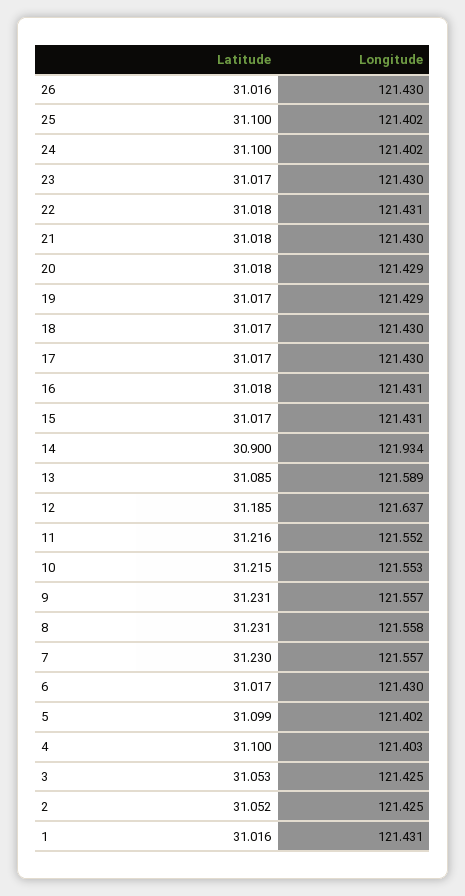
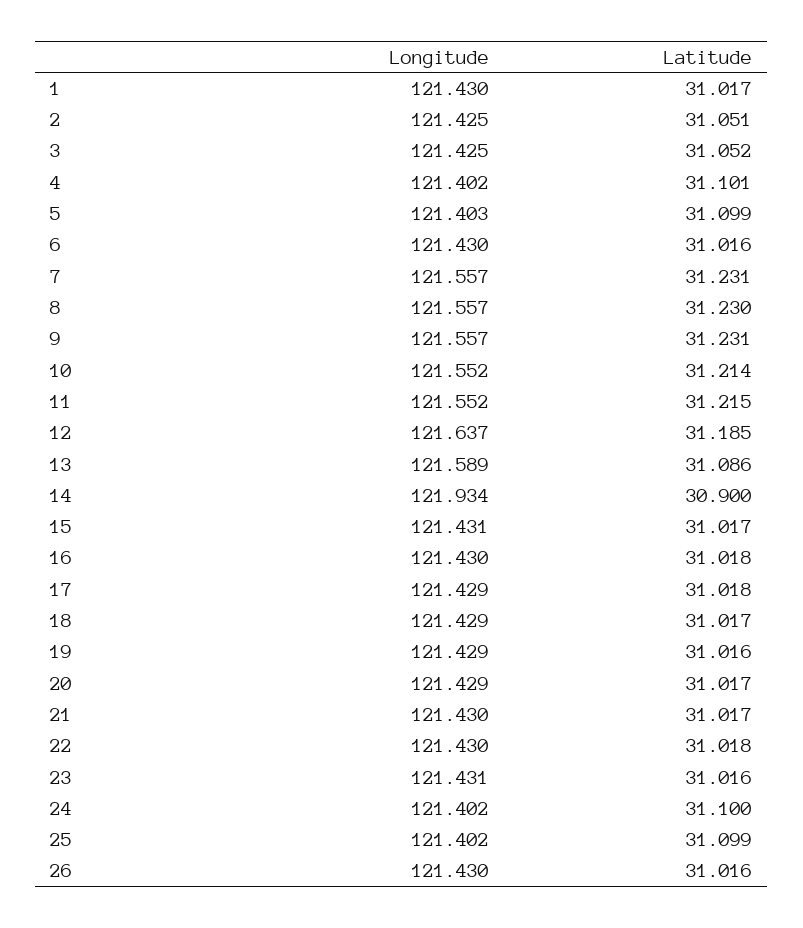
  {
    "Latitude": {
      "26": 31.016,
-     "25": 31.1,
+     "25": 31.099,
      "24": 31.1,
-     "23": 31.017,
+     "23": 31.016,
      "22": 31.018,
-     "21": 31.018,
+     "21": 31.017,
-     "20": 31.018,
+     "20": 31.017,
-     "19": 31.017,
+     "19": 31.016,
      "18": 31.017,
-     "17": 31.017,
+     "17": 31.018,
      "16": 31.018,
      "15": 31.017,
      "14": 30.9,
-     "13": 31.085,
+     "13": 31.086,
      "12": 31.185,
-     "11": 31.216,
+     "11": 31.215,
-     "10": 31.215,
+     "10": 31.214,
      "9": 31.231,
-     "8": 31.231,
+     "8": 31.23,
-     "7": 31.23,
+     "7": 31.231,
-     "6": 31.017,
+     "6": 31.016,
      "5": 31.099,
-     "4": 31.1,
+     "4": 31.101,
-     "3": 31.053,
+     "3": 31.052,
-     "2": 31.052,
+     "2": 31.051,
-     "1": 31.016
+     "1": 31.017
    },
    "Longitude": {
      "26": 121.43,
      "25": 121.402,
      "24": 121.402,
-     "23": 121.43,
+     "23": 121.431,
-     "22": 121.431,
+     "22": 121.43,
      "21": 121.43,
      "20": 121.429,
      "19": 121.429,
-     "18": 121.43,
+     "18": 121.429,
-     "17": 121.43,
+     "17": 121.429,
-     "16": 121.431,
+     "16": 121.43,
      "15": 121.431,
      "14": 121.934,
      "13": 121.589,
      "12": 121.637,
      "11": 121.552,
-     "10": 121.553,
+     "10": 121.552,
      "9": 121.557,
-     "8": 121.558,
+     "8": 121.557,
      "7": 121.557,
      "6": 121.43,
-     "5": 121.402,
+     "5": 121.403,
-     "4": 121.403,
+     "4": 121.402,
      "3": 121.425,
      "2": 121.425,
-     "1": 121.431
+     "1": 121.43
    }
  }

